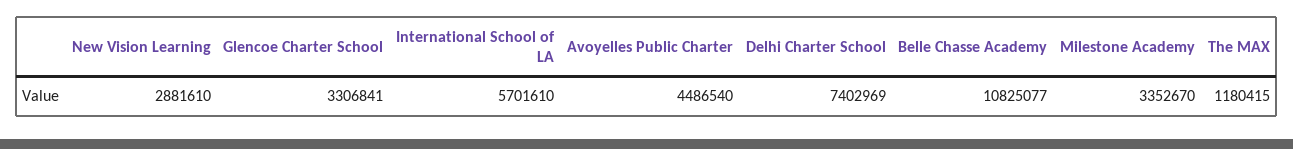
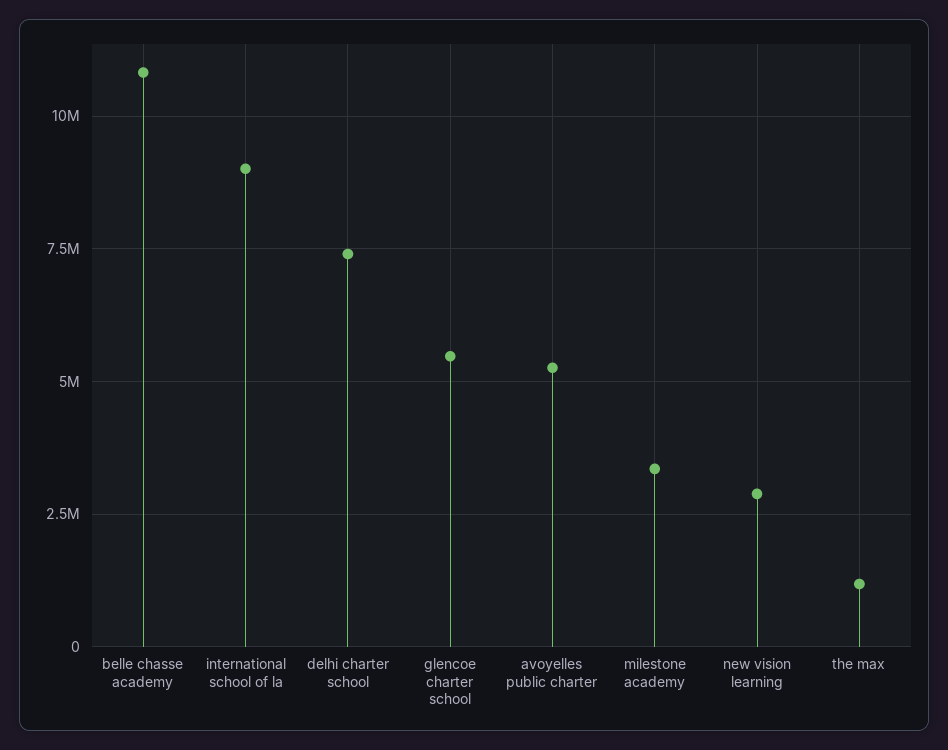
  {
    "New Vision Learning": 2881610,
-   "Glencoe Charter School": 3306841,
+   "Glencoe Charter School": 5500000,
-   "International School of LA": 5701610,
+   "International School of LA": 9000000,
-   "Avoyelles Public Charter": 4486540,
+   "Avoyelles Public Charter": 5250000,
    "Delhi Charter School": 7402969,
    "Belle Chasse Academy": 10825077,
    "Milestone Academy": 3352670,
    "The MAX": 1180415
  }

